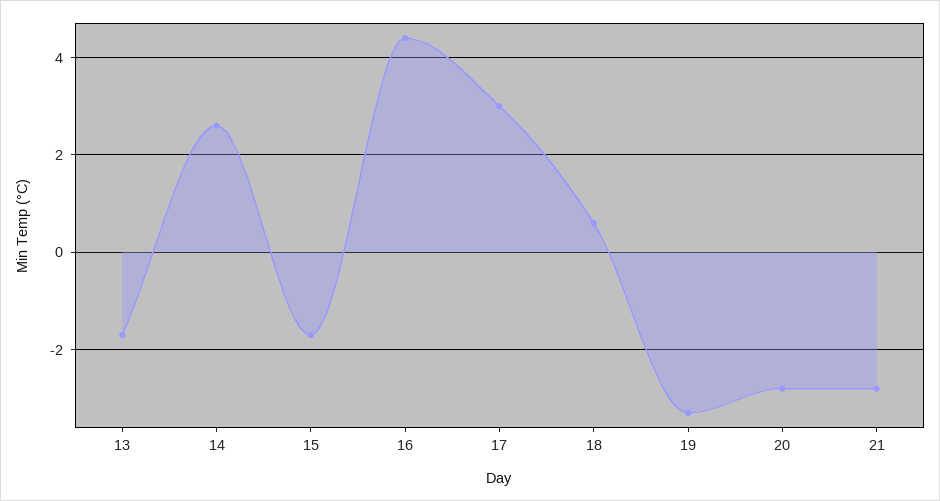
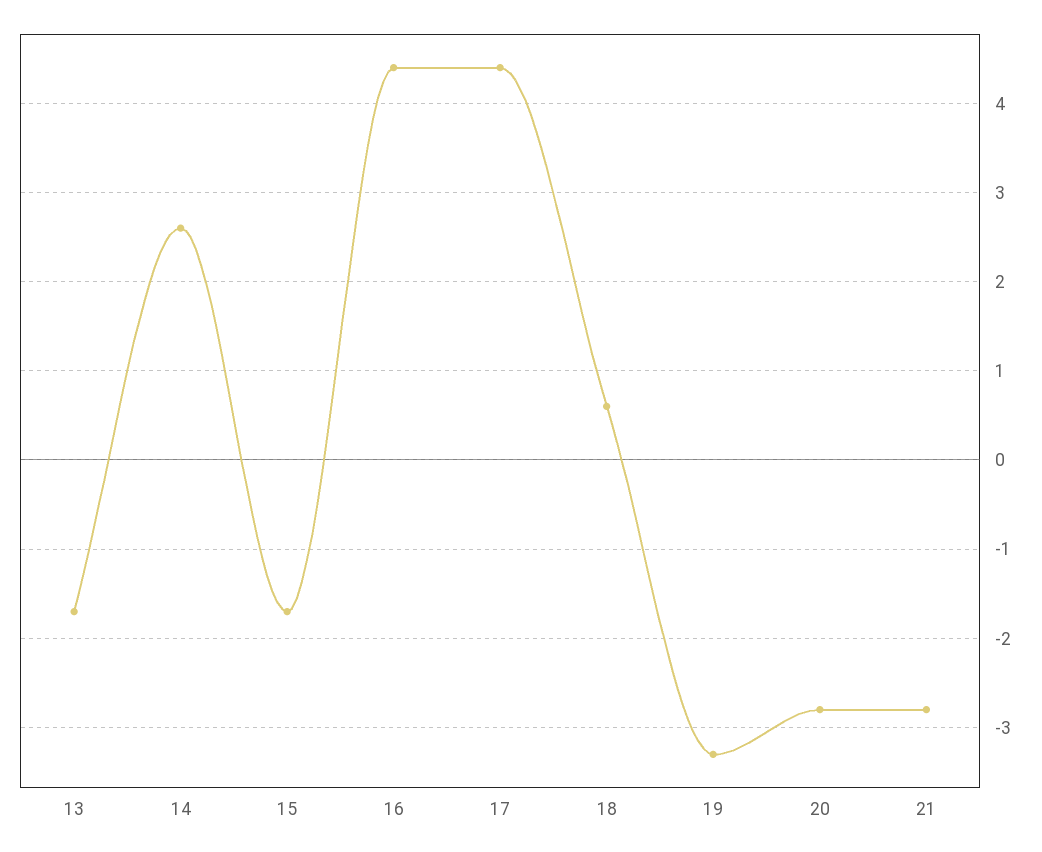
  {
    "13": -1.7,
    "14": 2.6,
    "15": -1.7,
    "16": 4.4,
-   "17": 3,
+   "17": 4.4,
    "18": 0.6,
    "19": -3.3,
    "20": -2.8,
    "21": -2.8
  }

